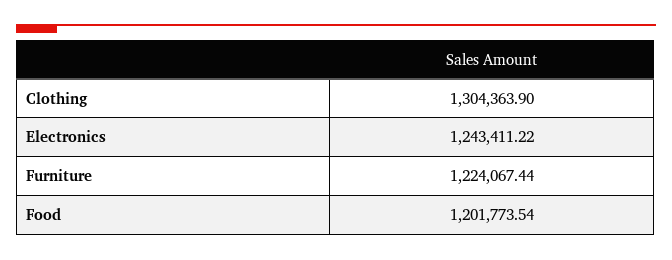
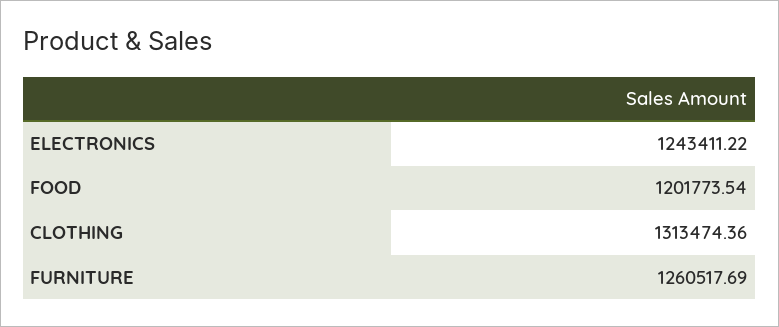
  {
-   "Clothing": 1304363.9,
+   "Clothing": 1313474.36,
    "Electronics": 1243411.22,
-   "Furniture": 1224067.44,
+   "Furniture": 1260517.69,
    "Food": 1201773.54
  }

